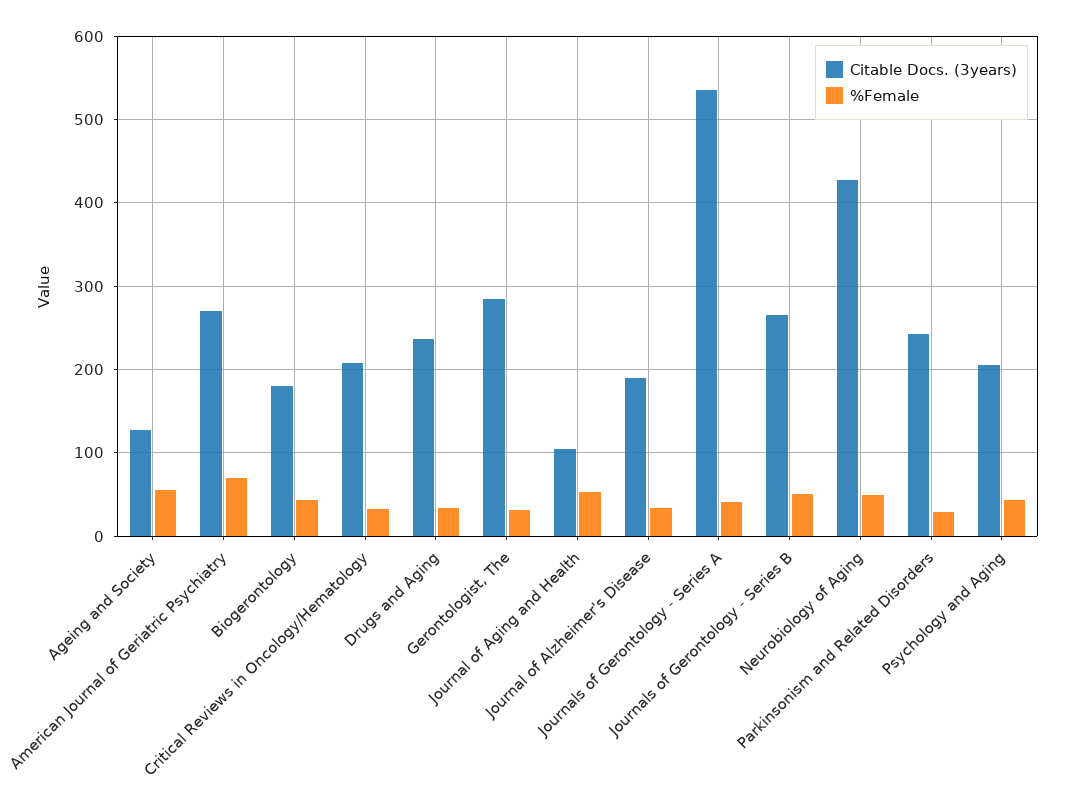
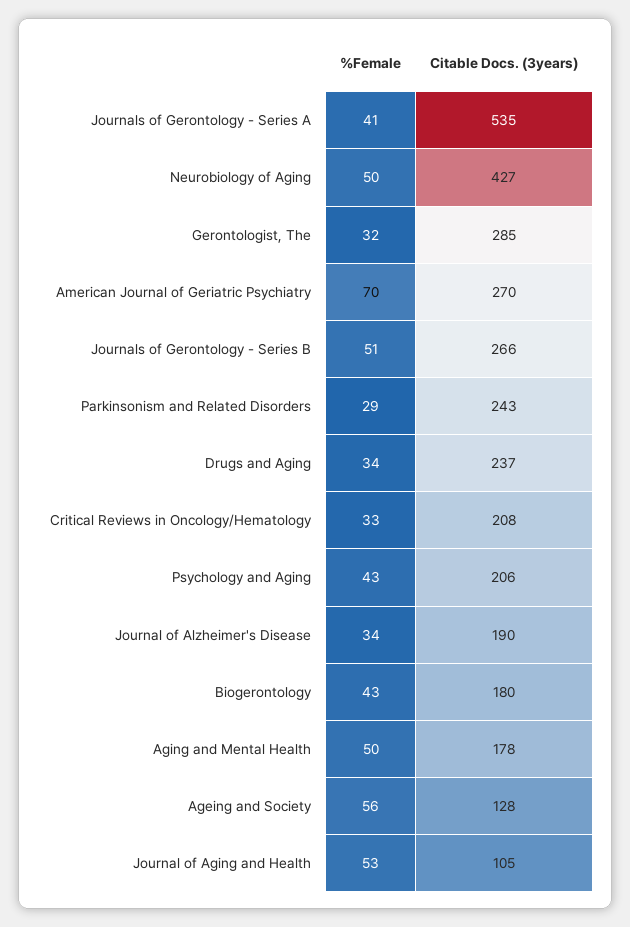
  {
    "Citable Docs. (3years)": {
      "Ageing and Society": 128,
      "American Journal of Geriatric Psychiatry": 270,
      "Biogerontology": 180,
      "Critical Reviews in Oncology/Hematology": 208,
      "Drugs and Aging": 237,
      "Gerontologist, The": 285,
      "Journal of Aging and Health": 105,
      "Journal of Alzheimer's Disease": 190,
      "Journals of Gerontology - Series A": 535,
      "Journals of Gerontology - Series B": 266,
      "Neurobiology of Aging": 427,
      "Parkinsonism and Related Disorders": 243,
-     "Psychology and Aging": 206
+     "Psychology and Aging": 206,
+     "Aging and Mental Health": 178
    },
    "%Female": {
      "Ageing and Society": 56,
      "American Journal of Geriatric Psychiatry": 70,
      "Biogerontology": 43,
      "Critical Reviews in Oncology/Hematology": 33,
      "Drugs and Aging": 34,
      "Gerontologist, The": 32,
      "Journal of Aging and Health": 53,
      "Journal of Alzheimer's Disease": 34,
      "Journals of Gerontology - Series A": 41,
      "Journals of Gerontology - Series B": 51,
      "Neurobiology of Aging": 50,
      "Parkinsonism and Related Disorders": 29,
-     "Psychology and Aging": 43
+     "Psychology and Aging": 43,
+     "Aging and Mental Health": 50
    }
  }

